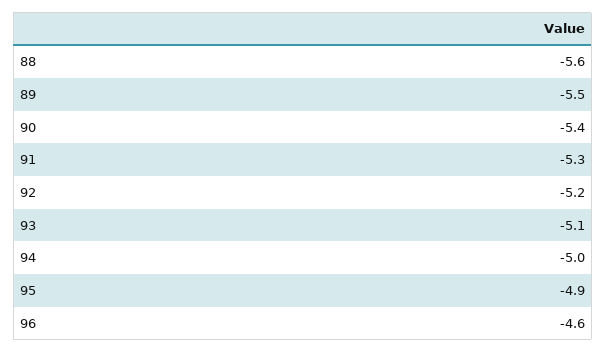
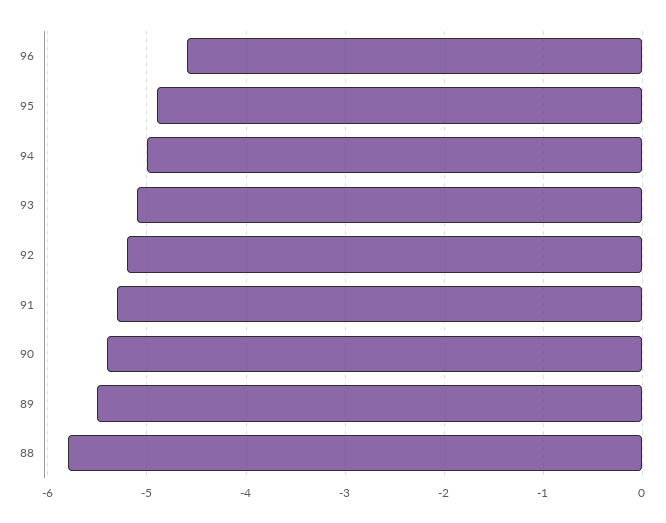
  {
-   "88": -5.6,
+   "88": -5.8,
    "89": -5.5,
    "90": -5.4,
    "91": -5.3,
    "92": -5.2,
    "93": -5.1,
    "94": -5,
    "95": -4.9,
    "96": -4.6
  }

